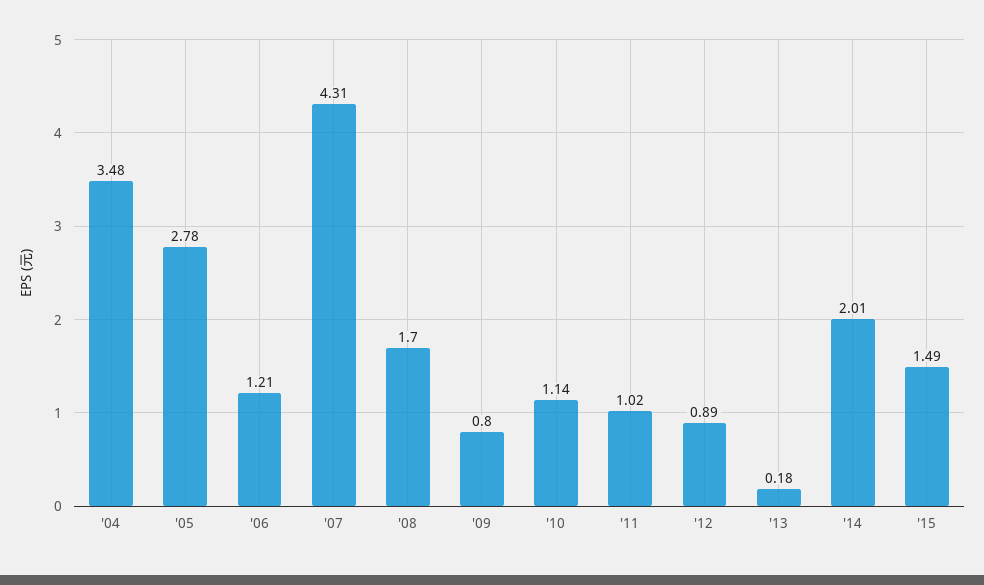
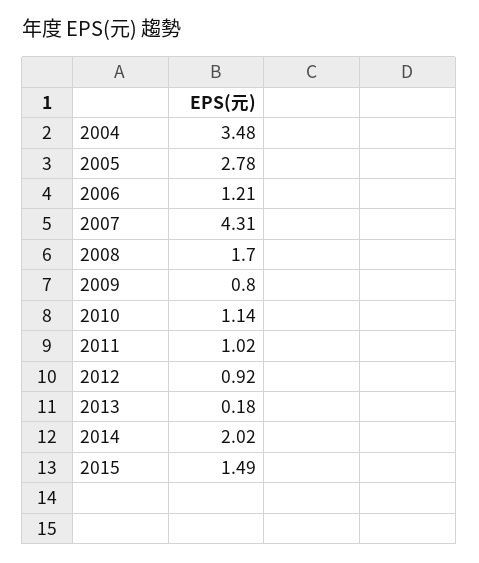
  {
    "'04": 3.48,
    "'05": 2.78,
    "'06": 1.21,
    "'07": 4.31,
    "'08": 1.7,
    "'09": 0.8,
    "'10": 1.14,
    "'11": 1.02,
-   "'12": 0.89,
+   "'12": 0.92,
    "'13": 0.18,
-   "'14": 2.01,
+   "'14": 2.02,
    "'15": 1.49
  }

